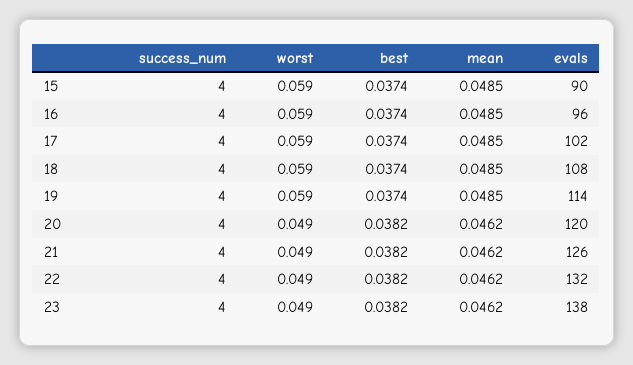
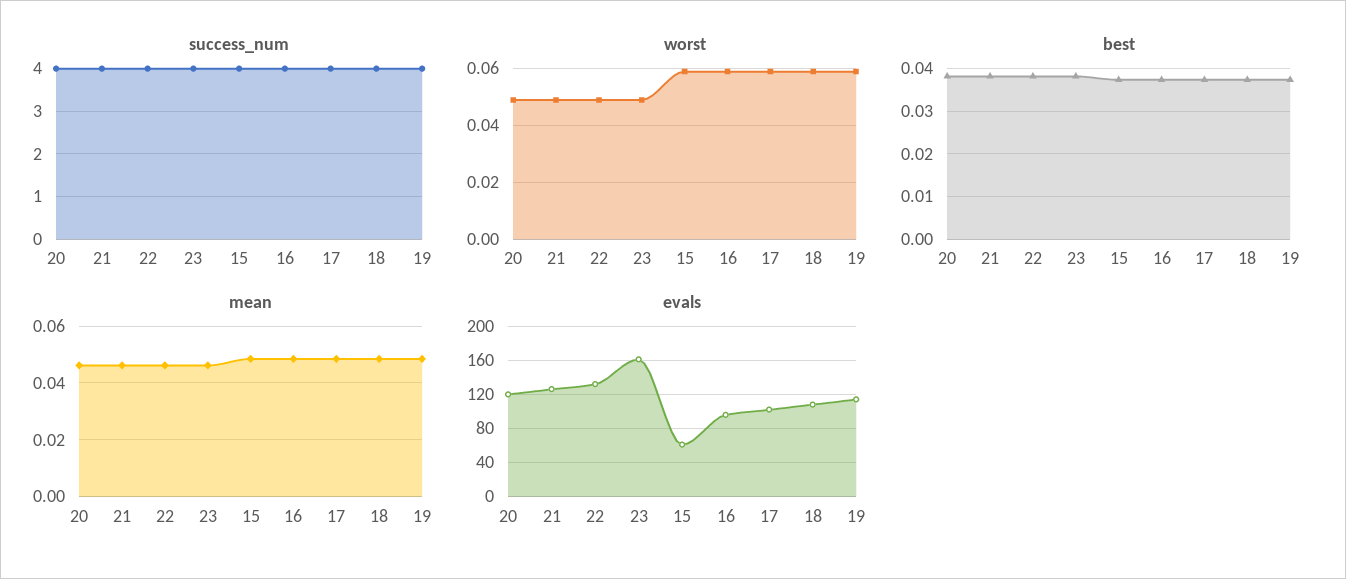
  {
    "success_num": {
      "15": 4,
      "16": 4,
      "17": 4,
      "18": 4,
      "19": 4,
      "20": 4,
      "21": 4,
      "22": 4,
      "23": 4
    },
    "worst": {
      "15": 0.059,
      "16": 0.059,
      "17": 0.059,
      "18": 0.059,
      "19": 0.059,
      "20": 0.049,
      "21": 0.049,
      "22": 0.049,
      "23": 0.049
    },
    "best": {
      "15": 0.0374,
      "16": 0.0374,
      "17": 0.0374,
      "18": 0.0374,
      "19": 0.0374,
      "20": 0.0382,
      "21": 0.0382,
      "22": 0.0382,
      "23": 0.0382
    },
    "mean": {
      "15": 0.0485,
      "16": 0.0485,
      "17": 0.0485,
      "18": 0.0485,
      "19": 0.0485,
      "20": 0.0462,
      "21": 0.0462,
      "22": 0.0462,
      "23": 0.0462
    },
    "evals": {
-     "15": 90,
+     "15": 60,
      "16": 96,
      "17": 102,
      "18": 108,
      "19": 114,
      "20": 120,
      "21": 126,
      "22": 132,
-     "23": 138
+     "23": 160
    }
  }

